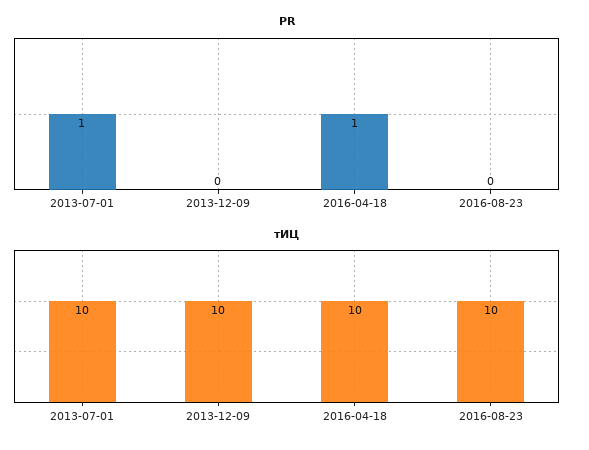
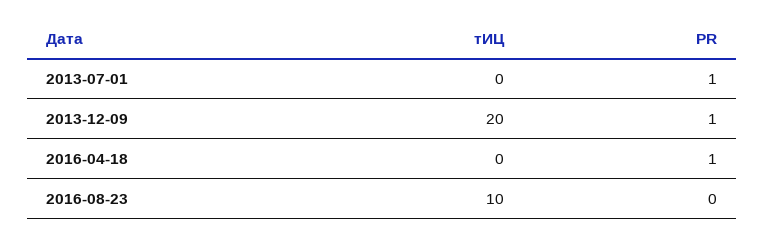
  {
    "PR": {
      "2013-07-01": 1,
-     "2013-12-09": 0,
+     "2013-12-09": 1,
      "2016-04-18": 1,
      "2016-08-23": 0
    },
    "тИЦ": {
-     "2013-07-01": 10,
+     "2013-07-01": 0,
-     "2013-12-09": 10,
+     "2013-12-09": 20,
-     "2016-04-18": 10,
+     "2016-04-18": 0,
      "2016-08-23": 10
    }
  }

